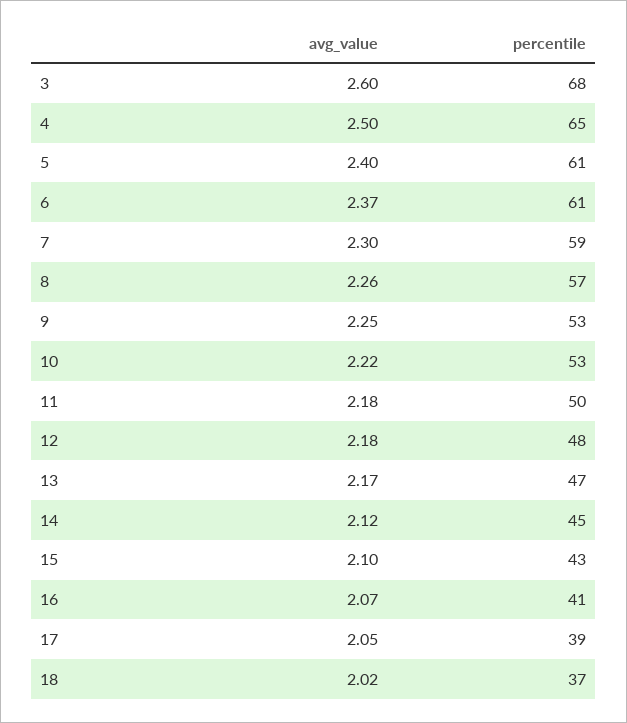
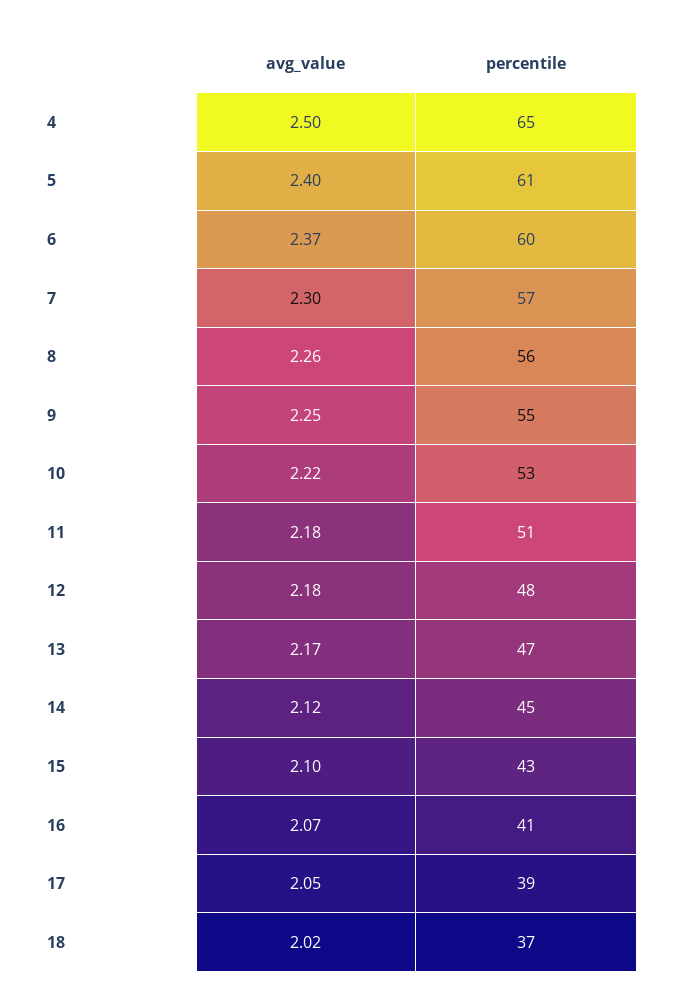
  {
    "avg_value": {
-     "3": 2.6,
      "4": 2.5,
      "5": 2.4,
      "6": 2.37,
      "7": 2.3,
      "8": 2.26,
      "9": 2.25,
      "10": 2.22,
      "11": 2.18,
      "12": 2.18,
      "13": 2.17,
      "14": 2.12,
      "15": 2.1,
      "16": 2.07,
      "17": 2.05,
      "18": 2.02
    },
    "percentile": {
-     "3": 68,
      "4": 65,
      "5": 61,
-     "6": 61,
+     "6": 60,
-     "7": 59,
+     "7": 57,
-     "8": 57,
+     "8": 56,
-     "9": 53,
+     "9": 55,
      "10": 53,
-     "11": 50,
+     "11": 51,
      "12": 48,
      "13": 47,
      "14": 45,
      "15": 43,
      "16": 41,
      "17": 39,
      "18": 37
    }
  }

